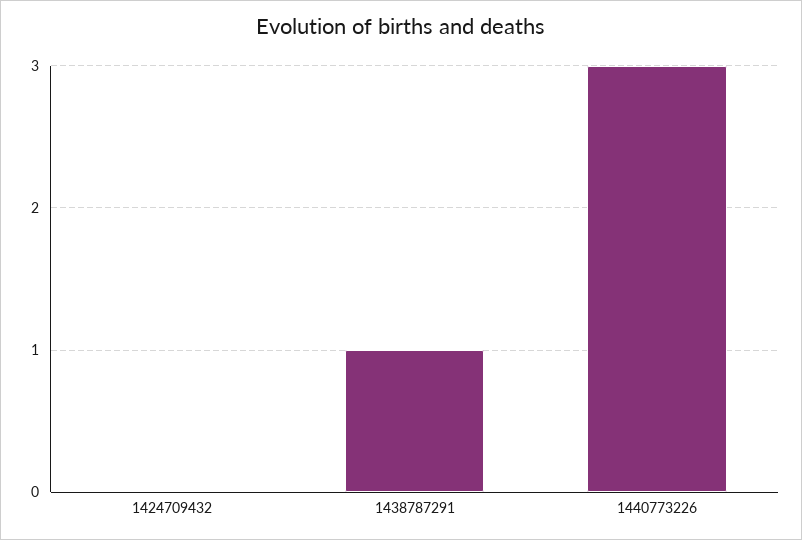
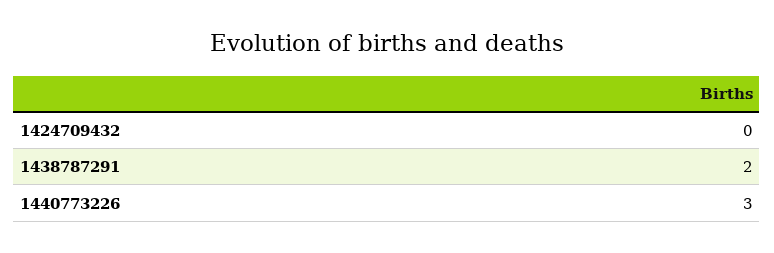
  {
    "1424709432": 0,
-   "1438787291": 1,
+   "1438787291": 2,
    "1440773226": 3
  }

